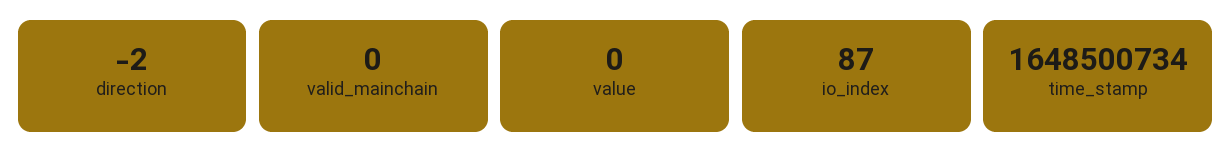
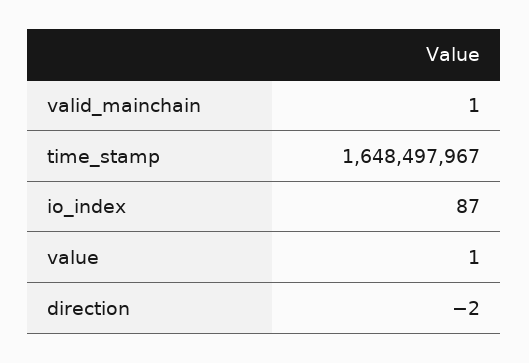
  {
    "direction": -2,
-   "valid_mainchain": 0,
+   "valid_mainchain": 1,
-   "value": 0,
+   "value": 1,
    "io_index": 87,
-   "time_stamp": 1648500734
+   "time_stamp": 1648497967
  }

